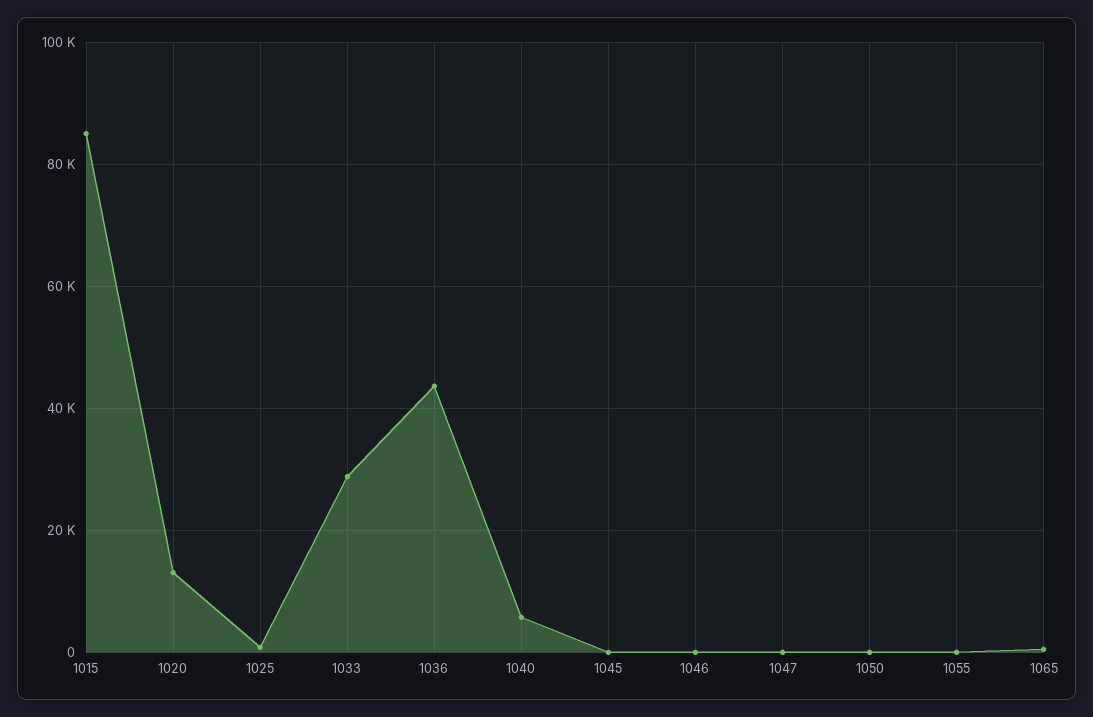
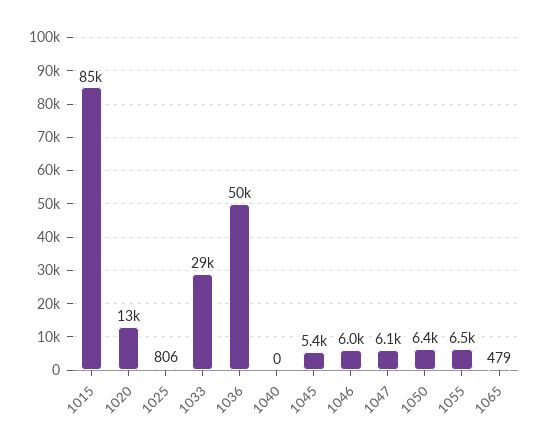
  {
    "1015": 85000,
    "1020": 13000,
    "1025": 806,
    "1033": 29000,
-   "1036": 44000,
+   "1036": 50000,
-   "1040": 6000,
+   "1040": 0,
-   "1045": 0,
+   "1045": 5400,
-   "1046": 0,
+   "1046": 6000,
-   "1047": 0,
+   "1047": 6100,
-   "1050": 0,
+   "1050": 6400,
-   "1055": 0,
+   "1055": 6500,
    "1065": 479
  }

